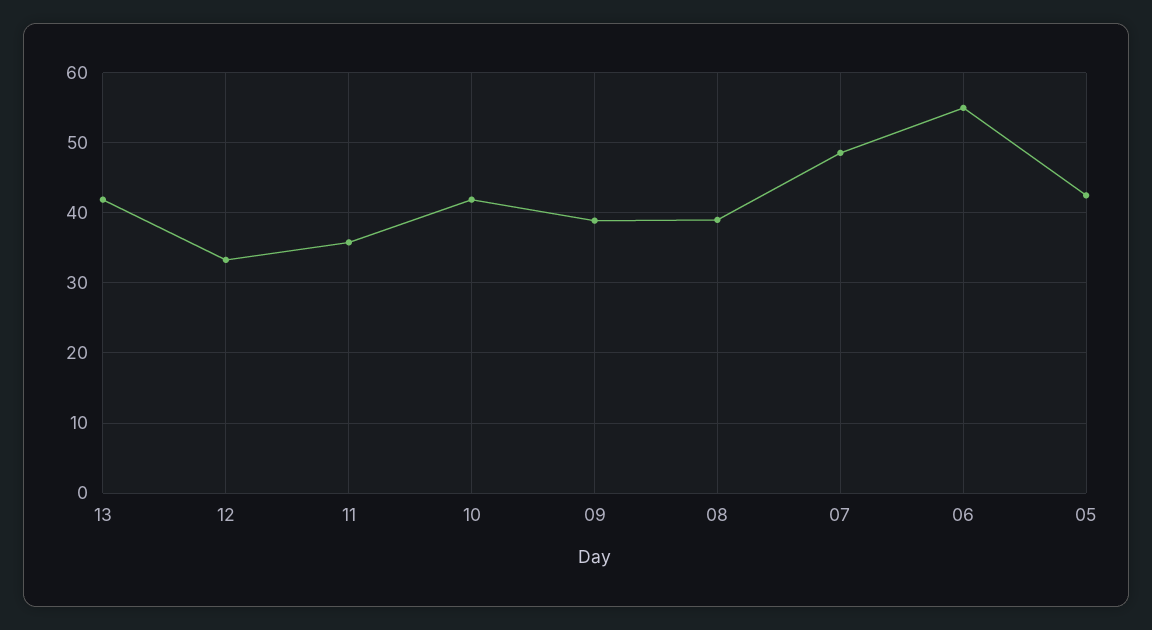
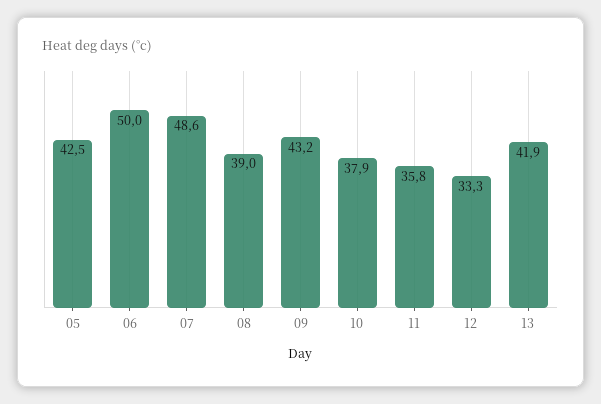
  {
    "13": 41.9,
    "12": 33.3,
    "11": 35.8,
-   "10": 42,
+   "10": 37.9,
-   "09": 39,
+   "09": 43.2,
    "08": 39,
    "07": 48.6,
-   "06": 55,
+   "06": 50,
    "05": 42.5
  }

